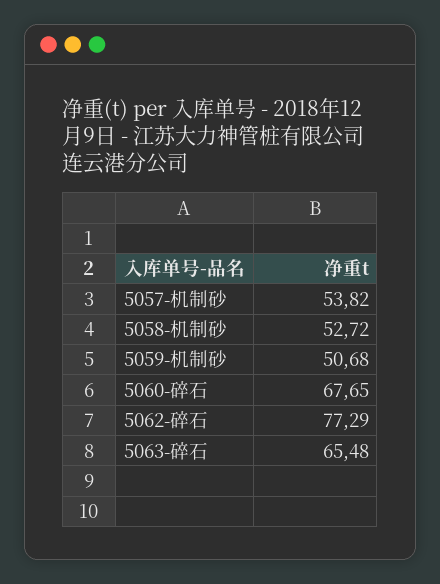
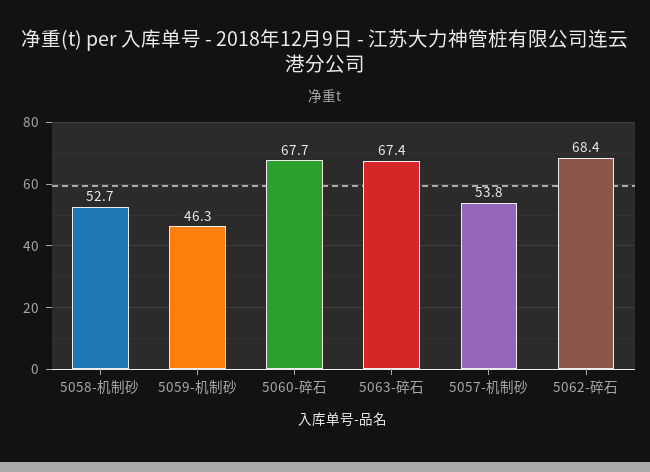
  {
    "5057-机制砂": 53.82,
    "5058-机制砂": 52.72,
-   "5059-机制砂": 50.68,
+   "5059-机制砂": 46.3,
    "5060-碎石": 67.65,
-   "5062-碎石": 77.29,
+   "5062-碎石": 68.4,
-   "5063-碎石": 65.48
+   "5063-碎石": 67.4
  }

